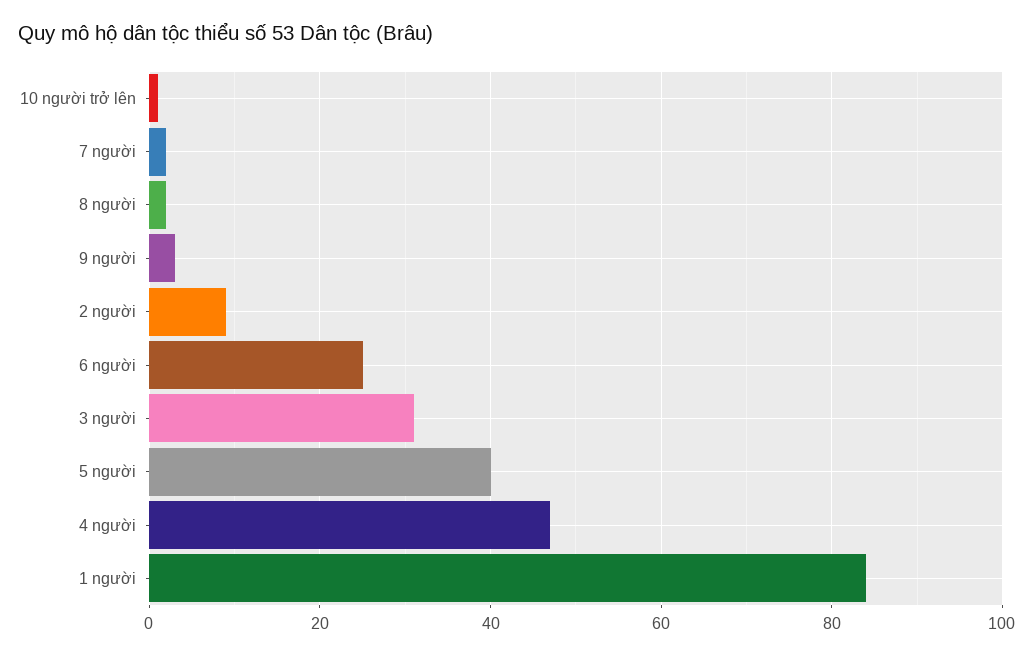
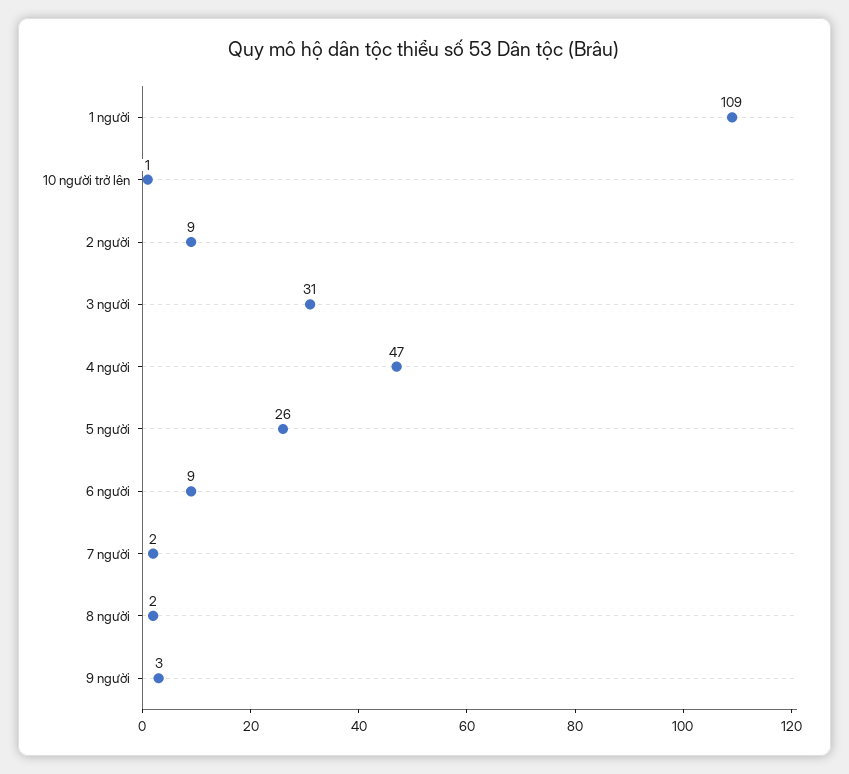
  {
    "10 người trở lên": 1,
    "7 người": 2,
    "8 người": 2,
    "9 người": 3,
    "2 người": 9,
-   "6 người": 25,
+   "6 người": 9,
    "3 người": 31,
-   "5 người": 40,
+   "5 người": 26,
    "4 người": 47,
-   "1 người": 85
+   "1 người": 109
  }

